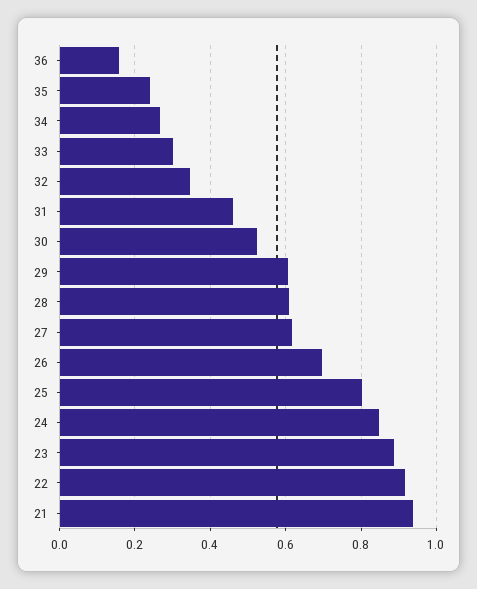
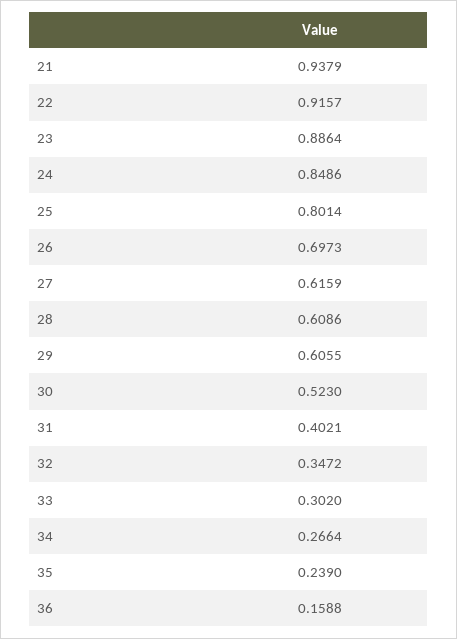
  {
    "36": 0.1588,
    "35": 0.239,
    "34": 0.2664,
    "33": 0.302,
    "32": 0.3472,
-   "31": 0.46,
+   "31": 0.4021,
    "30": 0.523,
    "29": 0.6055,
    "28": 0.6086,
    "27": 0.6159,
    "26": 0.6973,
    "25": 0.8014,
    "24": 0.8486,
    "23": 0.8864,
    "22": 0.9157,
    "21": 0.9379
  }

